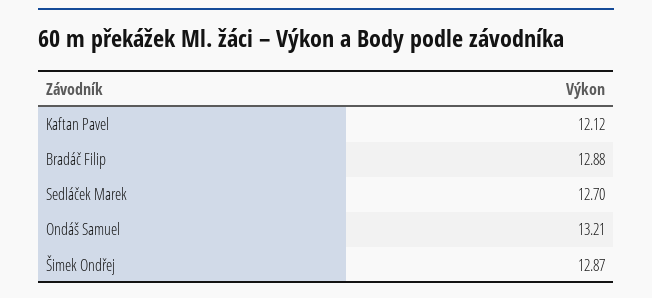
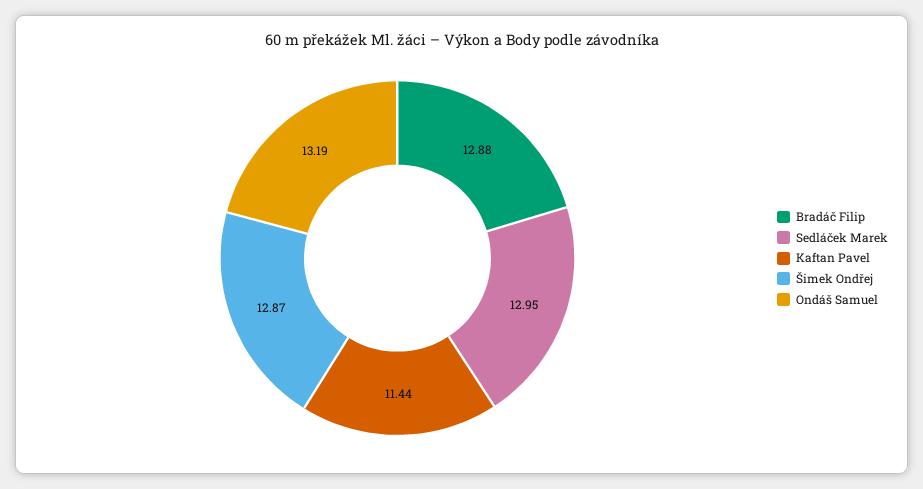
  {
-   "Kaftan Pavel": 12.12,
+   "Kaftan Pavel": 11.44,
    "Bradáč Filip": 12.88,
-   "Sedláček Marek": 12.7,
+   "Sedláček Marek": 12.95,
-   "Ondáš Samuel": 13.21,
+   "Ondáš Samuel": 13.19,
    "Šimek Ondřej": 12.87
  }

